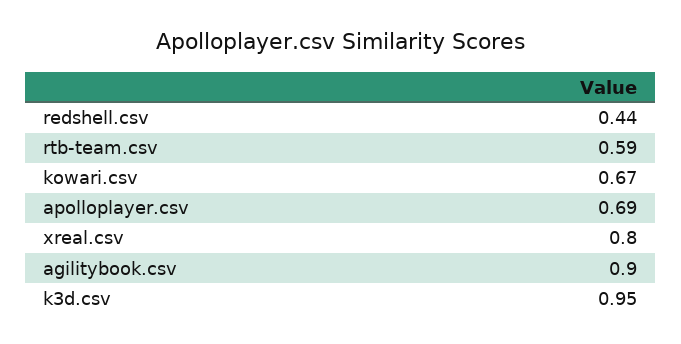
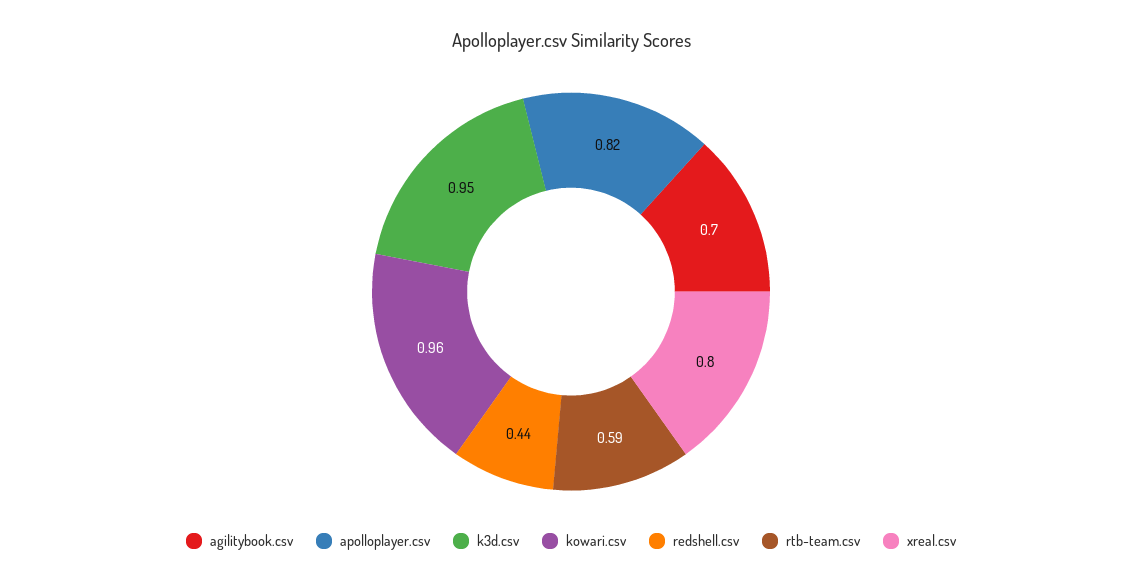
  {
    "redshell.csv": 0.44,
    "rtb-team.csv": 0.59,
-   "kowari.csv": 0.67,
+   "kowari.csv": 0.96,
-   "apolloplayer.csv": 0.69,
+   "apolloplayer.csv": 0.82,
    "xreal.csv": 0.8,
-   "agilitybook.csv": 0.9,
+   "agilitybook.csv": 0.7,
    "k3d.csv": 0.95
  }

